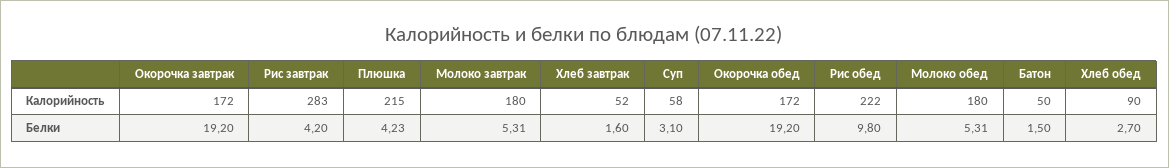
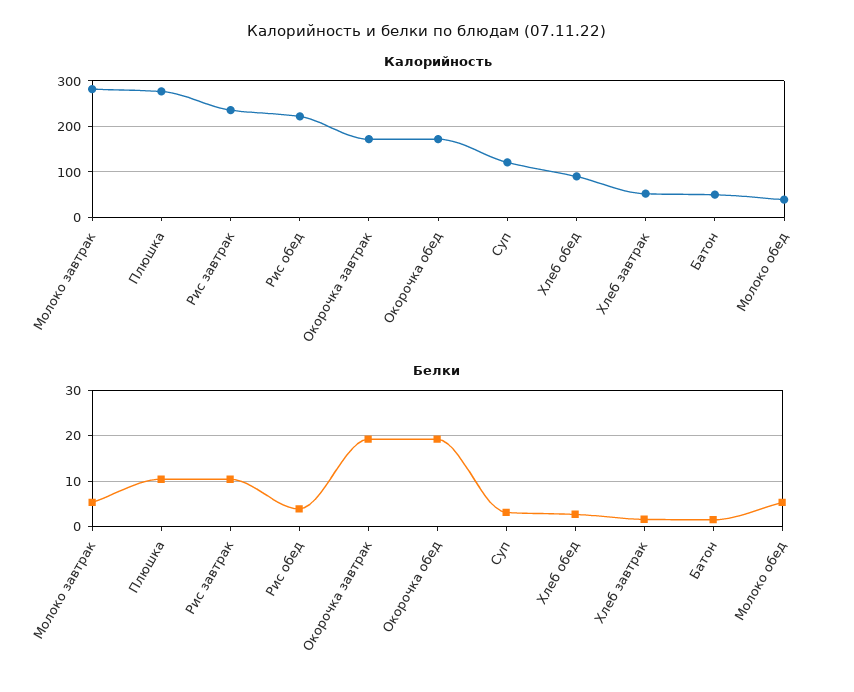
  {
    "Калорийность": {
      "Окорочка завтрак": 172,
-     "Рис завтрак": 283,
+     "Рис завтрак": 240,
-     "Плюшка": 215,
+     "Плюшка": 280,
-     "Молоко завтрак": 180,
+     "Молоко завтрак": 280,
      "Хлеб завтрак": 52,
-     "Суп": 58,
+     "Суп": 120,
      "Окорочка обед": 172,
      "Рис обед": 222,
-     "Молоко обед": 180,
+     "Молоко обед": 40,
      "Батон": 50,
      "Хлеб обед": 90
    },
    "Белки": {
      "Окорочка завтрак": 19.2,
-     "Рис завтрак": 4.2,
+     "Рис завтрак": 10,
-     "Плюшка": 4.23,
+     "Плюшка": 10,
      "Молоко завтрак": 5.31,
      "Хлеб завтрак": 1.6,
      "Суп": 3.1,
      "Окорочка обед": 19.2,
-     "Рис обед": 9.8,
+     "Рис обед": 4,
      "Молоко обед": 5.31,
      "Батон": 1.5,
      "Хлеб обед": 2.7
    }
  }

